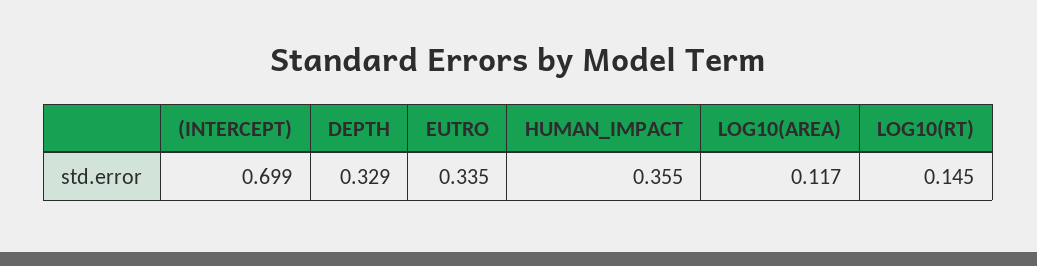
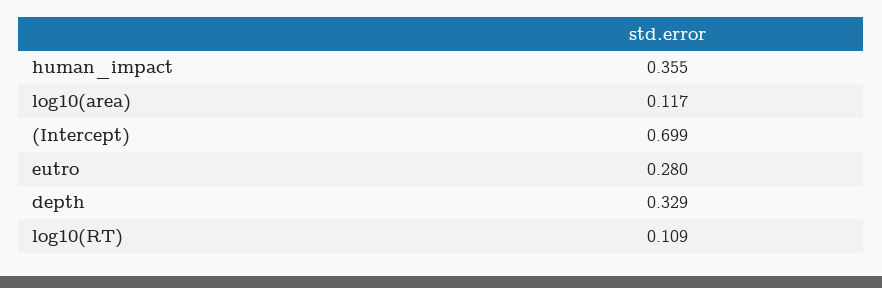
  {
    "(INTERCEPT)": 0.699,
    "DEPTH": 0.329,
-   "EUTRO": 0.335,
+   "EUTRO": 0.28,
    "HUMAN_IMPACT": 0.355,
    "LOG10(AREA)": 0.117,
-   "LOG10(RT)": 0.145
+   "LOG10(RT)": 0.109
  }

